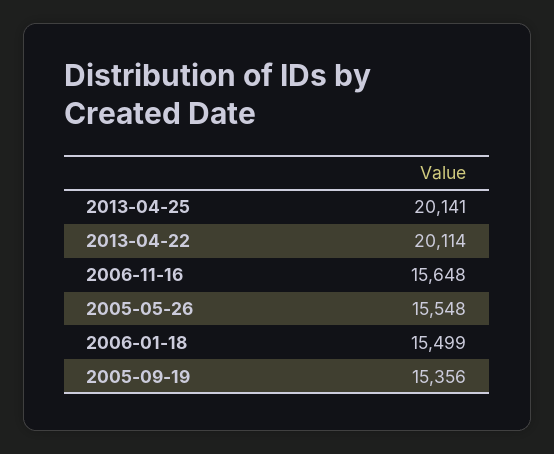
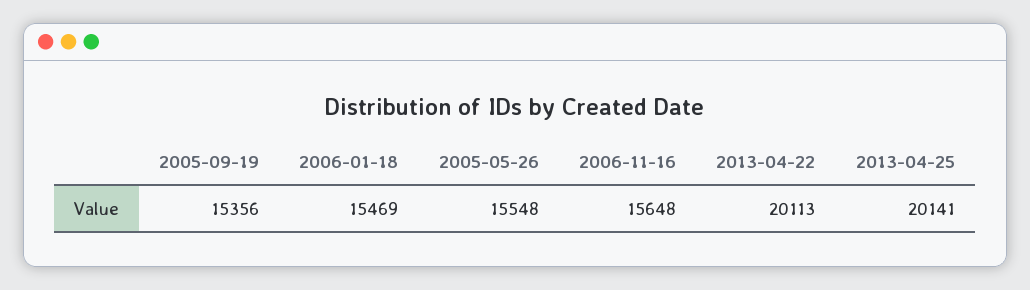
  {
    "2013-04-25": 20141,
-   "2013-04-22": 20114,
+   "2013-04-22": 20113,
    "2006-11-16": 15648,
    "2005-05-26": 15548,
-   "2006-01-18": 15499,
+   "2006-01-18": 15469,
    "2005-09-19": 15356
  }

